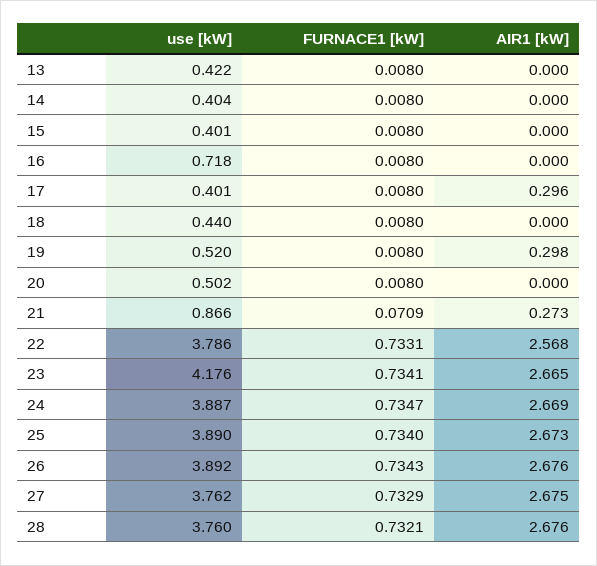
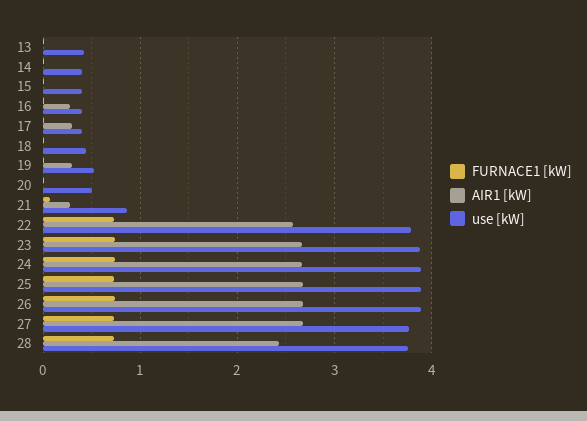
  {
    "use [kW]": {
      "13": 0.422,
      "14": 0.404,
      "15": 0.401,
-     "16": 0.718,
+     "16": 0.4,
      "17": 0.401,
      "18": 0.44,
      "19": 0.52,
      "20": 0.502,
      "21": 0.866,
      "22": 3.786,
-     "23": 4.176,
+     "23": 3.9,
      "24": 3.887,
      "25": 3.89,
      "26": 3.892,
      "27": 3.762,
      "28": 3.76
    },
    "FURNACE1 [kW]": {
      "13": 0.008,
      "14": 0.008,
      "15": 0.008,
      "16": 0.008,
      "17": 0.008,
      "18": 0.008,
      "19": 0.008,
      "20": 0.008,
      "21": 0.0709,
      "22": 0.7331,
      "23": 0.7341,
      "24": 0.7347,
      "25": 0.734,
      "26": 0.7343,
      "27": 0.7329,
      "28": 0.7321
    },
    "AIR1 [kW]": {
      "13": 0,
      "14": 0,
      "15": 0,
-     "16": 0,
+     "16": 0.3,
      "17": 0.296,
      "18": 0,
      "19": 0.298,
      "20": 0,
      "21": 0.273,
      "22": 2.568,
      "23": 2.665,
      "24": 2.669,
      "25": 2.673,
      "26": 2.676,
      "27": 2.675,
-     "28": 2.676
+     "28": 2.4
    }
  }

